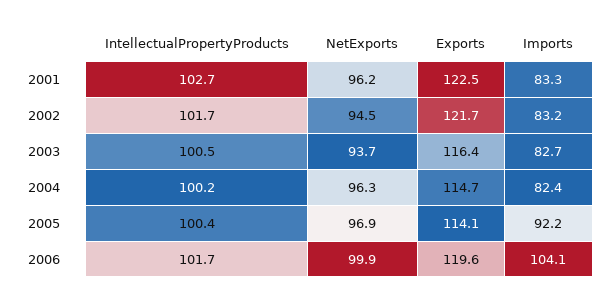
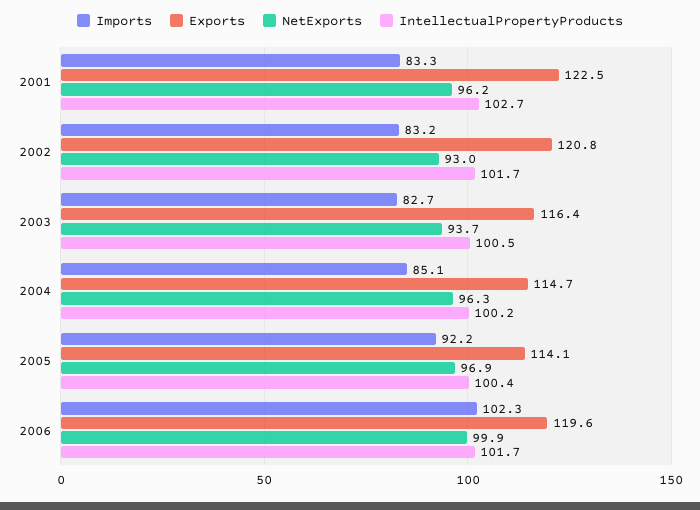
  {
    "IntellectualPropertyProducts": {
      "2001": 102.7,
      "2002": 101.7,
      "2003": 100.5,
      "2004": 100.2,
      "2005": 100.4,
      "2006": 101.7
    },
    "NetExports": {
      "2001": 96.2,
-     "2002": 94.5,
+     "2002": 93,
      "2003": 93.7,
      "2004": 96.3,
      "2005": 96.9,
      "2006": 99.9
    },
    "Exports": {
      "2001": 122.5,
-     "2002": 121.7,
+     "2002": 120.8,
      "2003": 116.4,
      "2004": 114.7,
      "2005": 114.1,
      "2006": 119.6
    },
    "Imports": {
      "2001": 83.3,
      "2002": 83.2,
      "2003": 82.7,
-     "2004": 82.4,
+     "2004": 85.1,
      "2005": 92.2,
-     "2006": 104.1
+     "2006": 102.3
    }
  }

